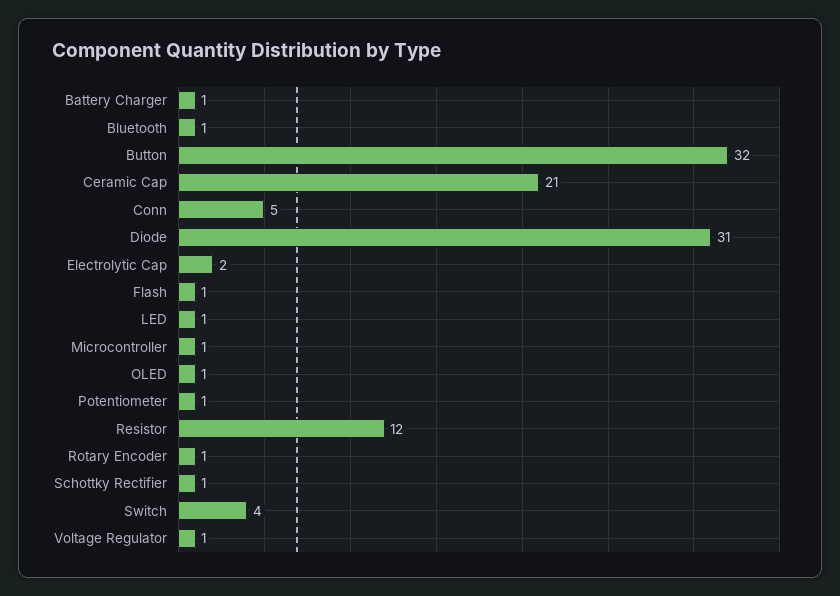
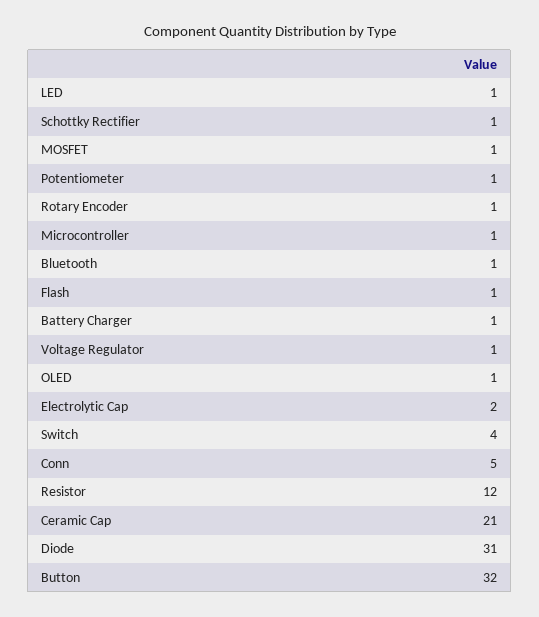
  {
    "Battery Charger": 1,
    "Bluetooth": 1,
    "Button": 32,
    "Ceramic Cap": 21,
    "Conn": 5,
    "Diode": 31,
    "Electrolytic Cap": 2,
    "Flash": 1,
    "LED": 1,
    "Microcontroller": 1,
    "OLED": 1,
    "Potentiometer": 1,
    "Resistor": 12,
    "Rotary Encoder": 1,
    "Schottky Rectifier": 1,
    "Switch": 4,
-   "Voltage Regulator": 1
+   "Voltage Regulator": 1,
+   "MOSFET": 1
  }

